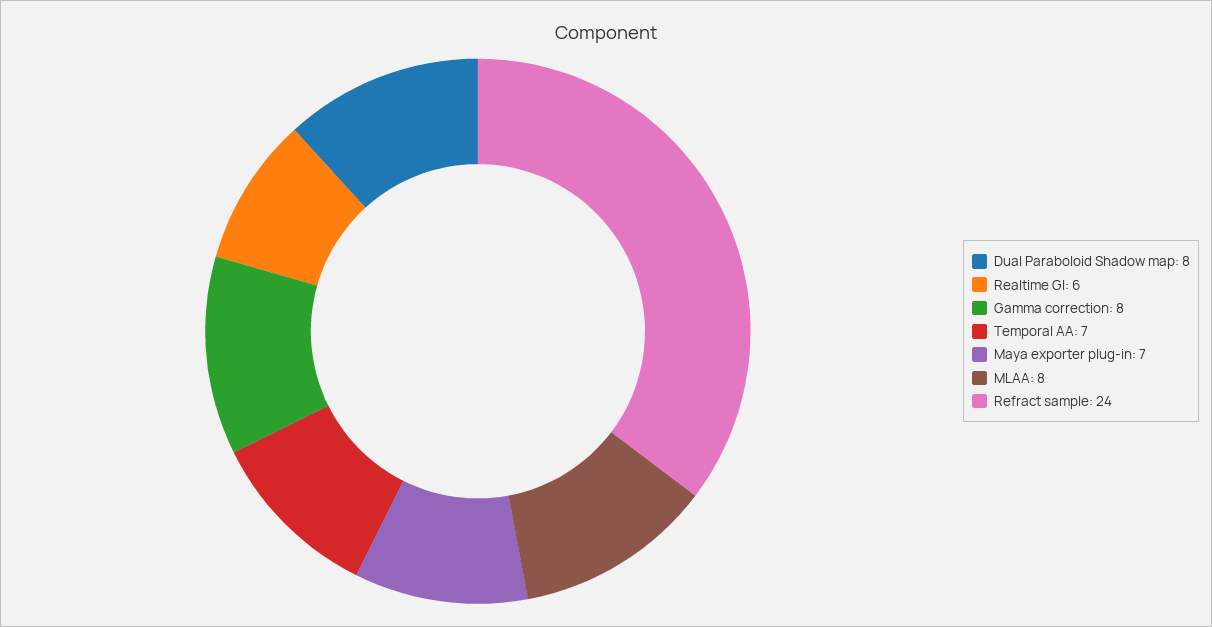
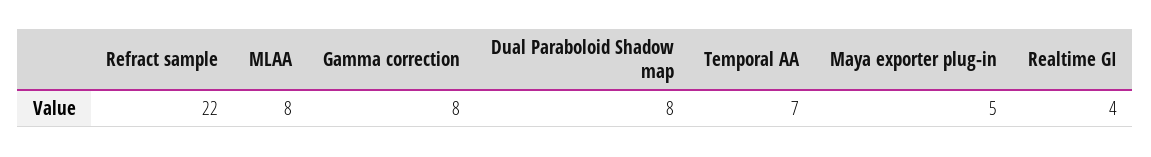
  {
    "Dual Paraboloid Shadow map": 8,
-   "Realtime GI": 6,
+   "Realtime GI": 4,
    "Gamma correction": 8,
    "Temporal AA": 7,
-   "Maya exporter plug-in": 7,
+   "Maya exporter plug-in": 5,
    "MLAA": 8,
-   "Refract sample": 24
+   "Refract sample": 22
  }

